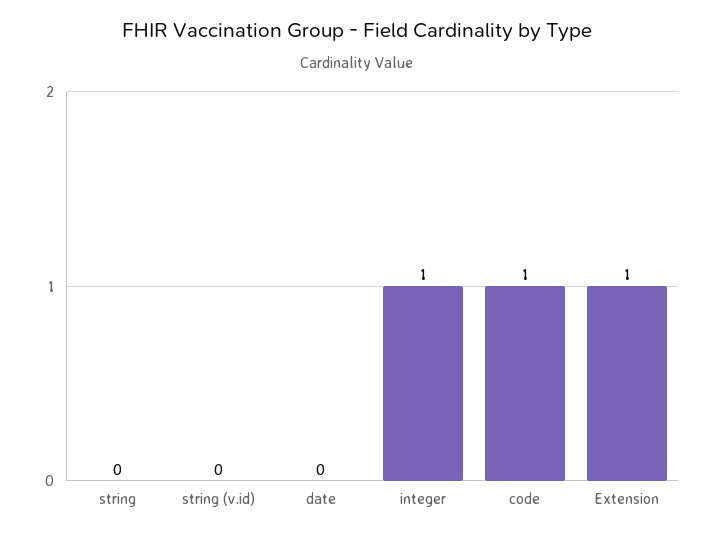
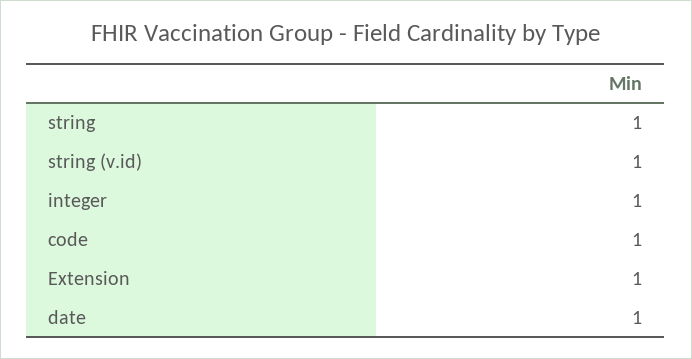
  {
-   "string": 0,
+   "string": 1,
-   "string (v.id)": 0,
+   "string (v.id)": 1,
-   "date": 0,
+   "date": 1,
    "integer": 1,
    "code": 1,
    "Extension": 1
  }

